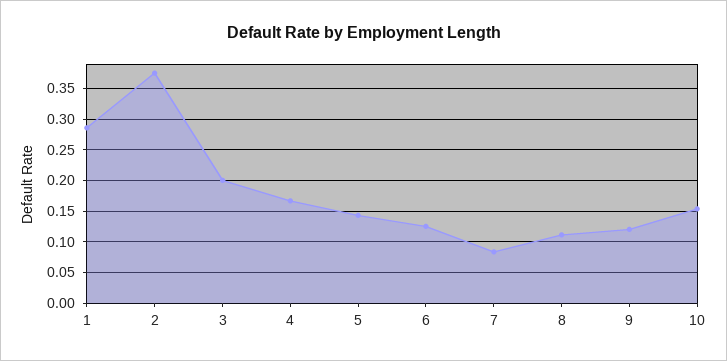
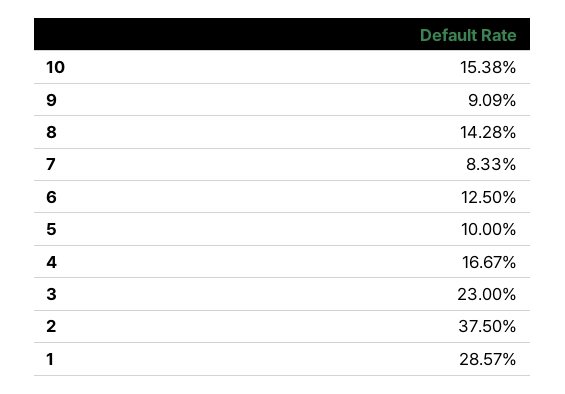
  {
    "1": 0.2857,
    "2": 0.375,
-   "3": 0.2,
+   "3": 0.23,
    "4": 0.1667,
-   "5": 0.14,
+   "5": 0.1,
    "6": 0.125,
    "7": 0.0833,
-   "8": 0.11,
+   "8": 0.1428,
-   "9": 0.12,
+   "9": 0.0909,
    "10": 0.1538
  }

